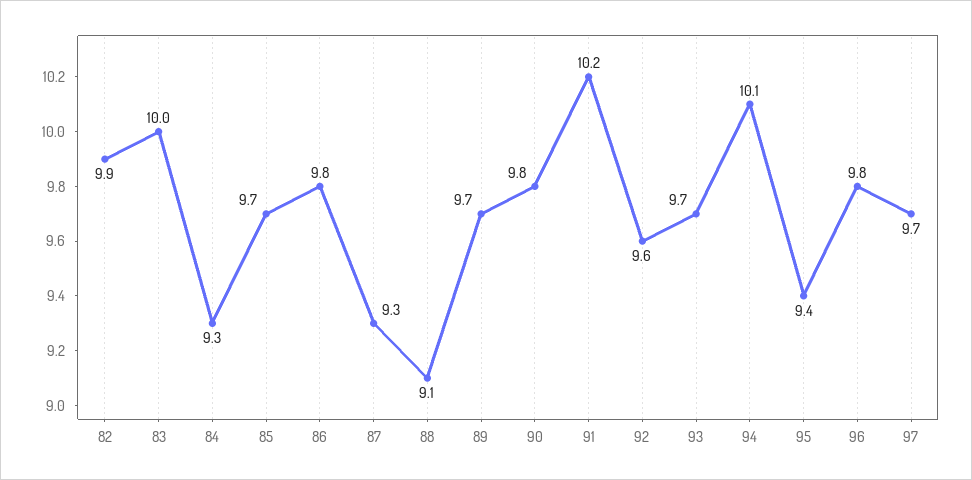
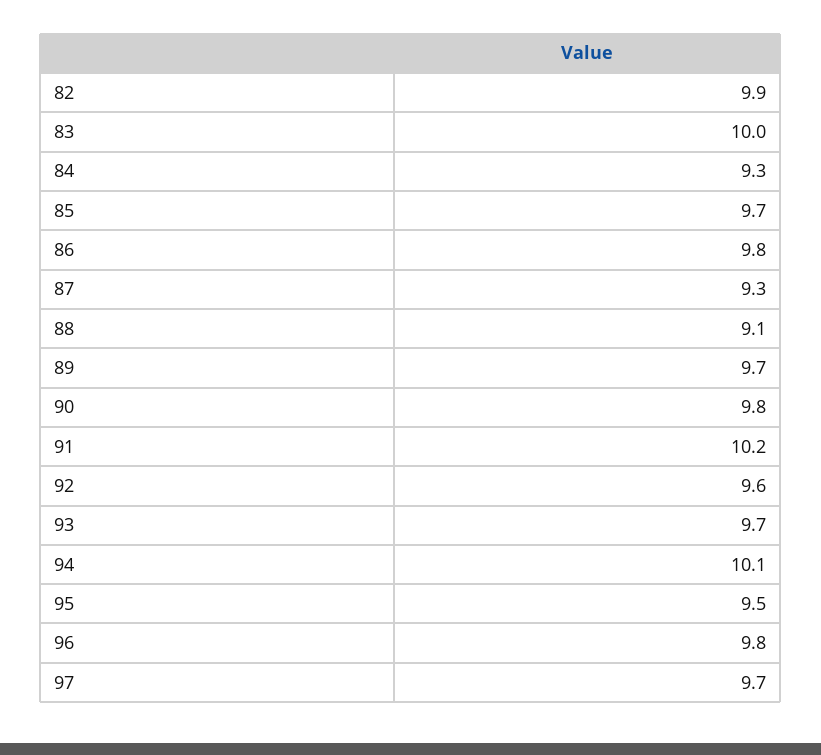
  {
    "82": 9.9,
    "83": 10,
    "84": 9.3,
    "85": 9.7,
    "86": 9.8,
    "87": 9.3,
    "88": 9.1,
    "89": 9.7,
    "90": 9.8,
    "91": 10.2,
    "92": 9.6,
    "93": 9.7,
    "94": 10.1,
-   "95": 9.4,
+   "95": 9.5,
    "96": 9.8,
    "97": 9.7
  }

